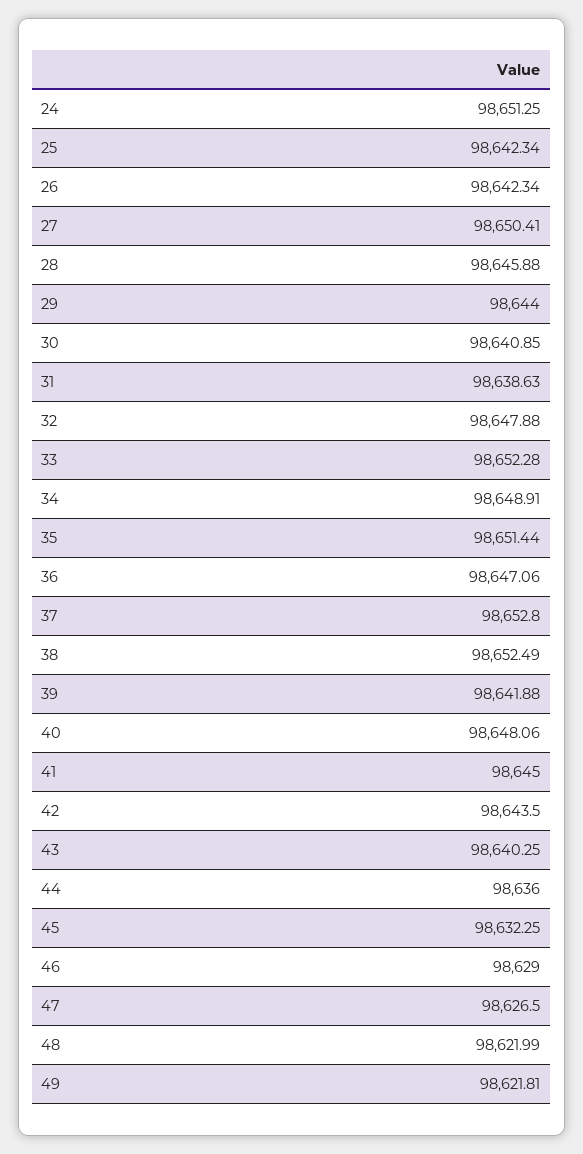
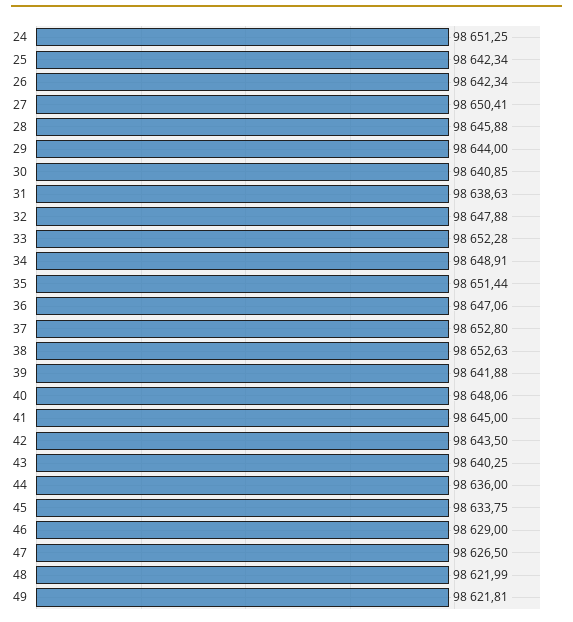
  {
    "24": 98651.25,
    "25": 98642.34,
    "26": 98642.34,
    "27": 98650.41,
    "28": 98645.88,
    "29": 98644,
    "30": 98640.85,
    "31": 98638.63,
    "32": 98647.88,
    "33": 98652.28,
    "34": 98648.91,
    "35": 98651.44,
    "36": 98647.06,
    "37": 98652.8,
-   "38": 98652.49,
+   "38": 98652.63,
    "39": 98641.88,
    "40": 98648.06,
    "41": 98645,
    "42": 98643.5,
    "43": 98640.25,
    "44": 98636,
-   "45": 98632.25,
+   "45": 98633.75,
    "46": 98629,
    "47": 98626.5,
    "48": 98621.99,
    "49": 98621.81
  }

